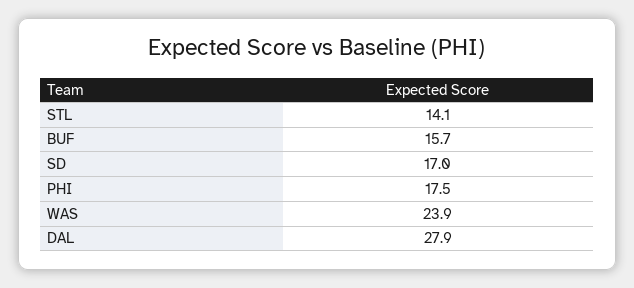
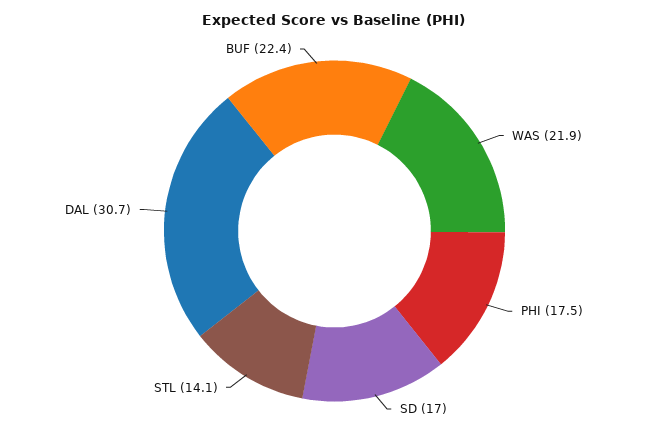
  {
    "STL": 14.1,
-   "BUF": 15.7,
+   "BUF": 22.4,
    "SD": 17,
    "PHI": 17.5,
-   "WAS": 23.9,
+   "WAS": 21.9,
-   "DAL": 27.9
+   "DAL": 30.7
  }

